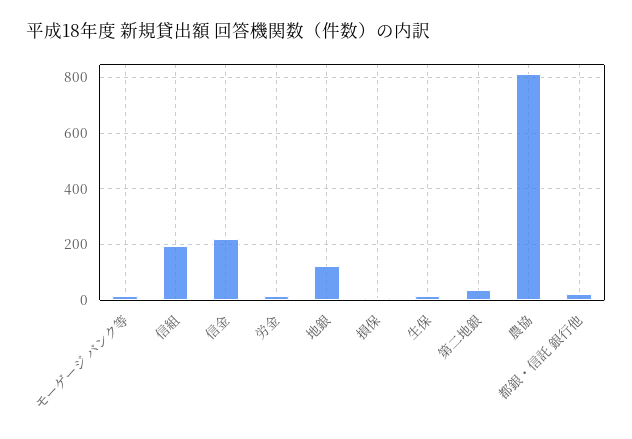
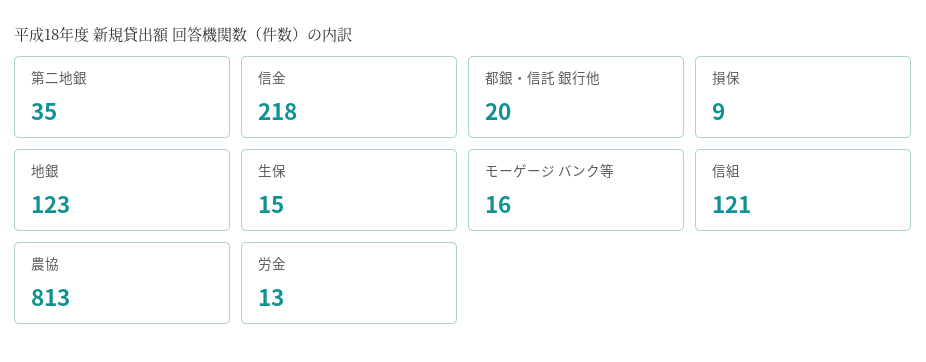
  {
    "モーゲージ バンク等": 16,
-   "信組": 200,
+   "信組": 121,
    "信金": 218,
    "労金": 13,
    "地銀": 123,
    "損保": 9,
    "生保": 15,
    "第二地銀": 35,
    "農協": 813,
    "都銀・信託 銀行他": 20
  }

